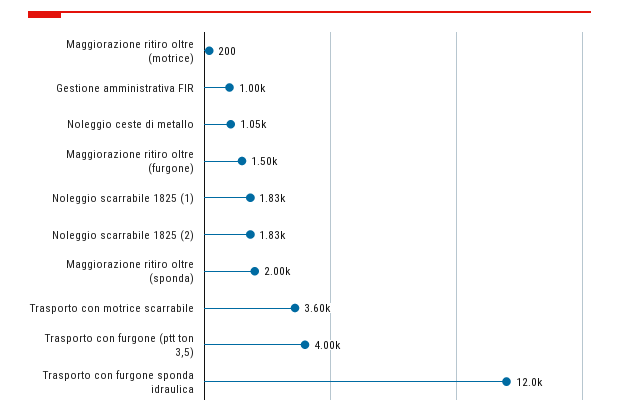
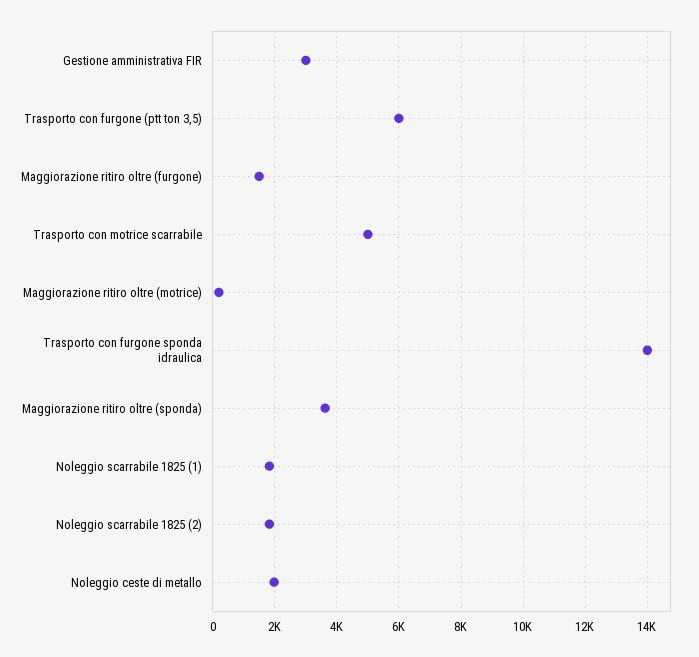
  {
    "Maggiorazione ritiro oltre (motrice)": 200,
-   "Gestione amministrativa FIR": 1000,
+   "Gestione amministrativa FIR": 3000,
-   "Noleggio ceste di metallo": 1050,
+   "Noleggio ceste di metallo": 2000,
    "Maggiorazione ritiro oltre (furgone)": 1500,
    "Noleggio scarrabile 1825 (1)": 1830,
    "Noleggio scarrabile 1825 (2)": 1830,
-   "Maggiorazione ritiro oltre (sponda)": 2000,
+   "Maggiorazione ritiro oltre (sponda)": 3600,
-   "Trasporto con motrice scarrabile": 3600,
+   "Trasporto con motrice scarrabile": 5000,
-   "Trasporto con furgone (ptt ton 3,5)": 4000,
+   "Trasporto con furgone (ptt ton 3,5)": 6000,
-   "Trasporto con furgone sponda idraulica": 12000
+   "Trasporto con furgone sponda idraulica": 14000
  }

